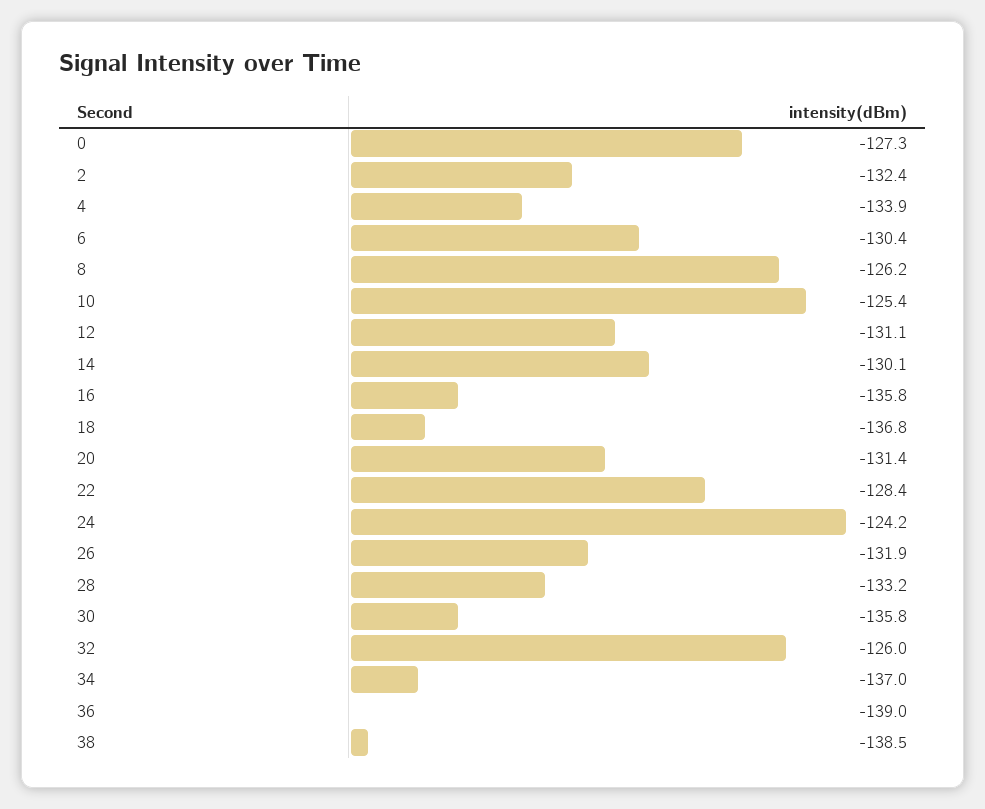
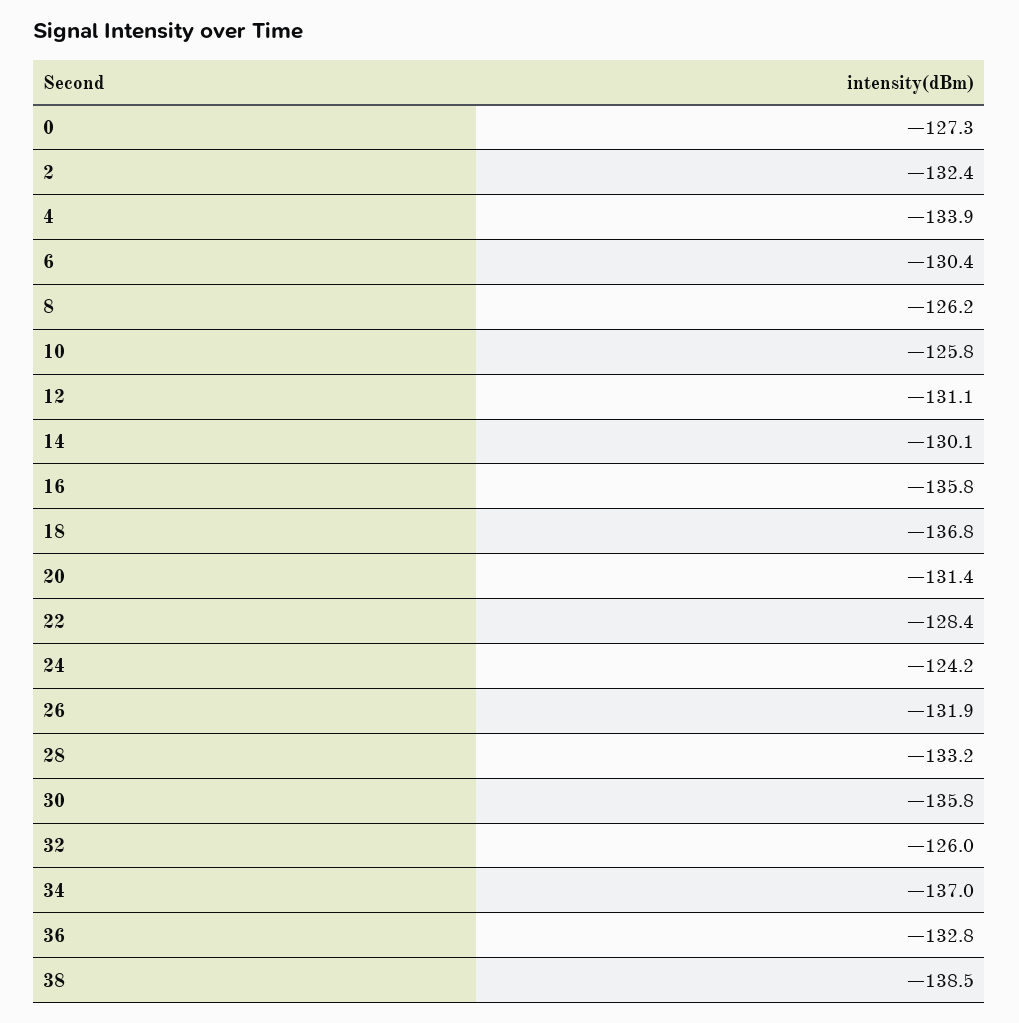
  {
    "0": -127.3,
    "2": -132.4,
    "4": -133.9,
    "6": -130.4,
    "8": -126.2,
-   "10": -125.4,
+   "10": -125.8,
    "12": -131.1,
    "14": -130.1,
    "16": -135.8,
    "18": -136.8,
    "20": -131.4,
    "22": -128.4,
    "24": -124.2,
    "26": -131.9,
    "28": -133.2,
    "30": -135.8,
    "32": -126,
    "34": -137,
-   "36": -139,
+   "36": -132.8,
    "38": -138.5
  }

